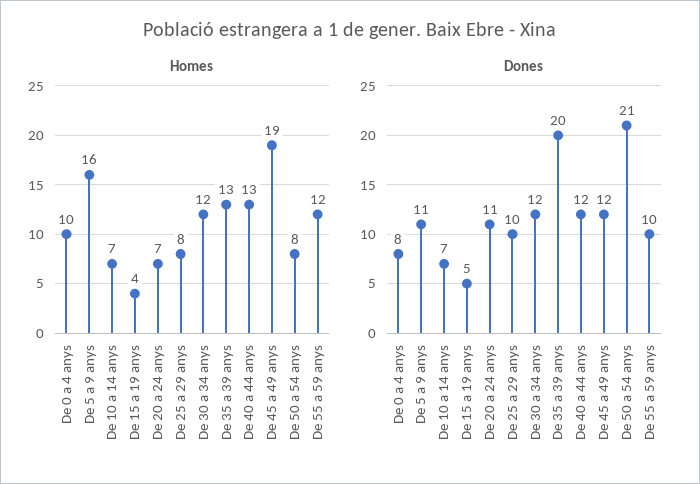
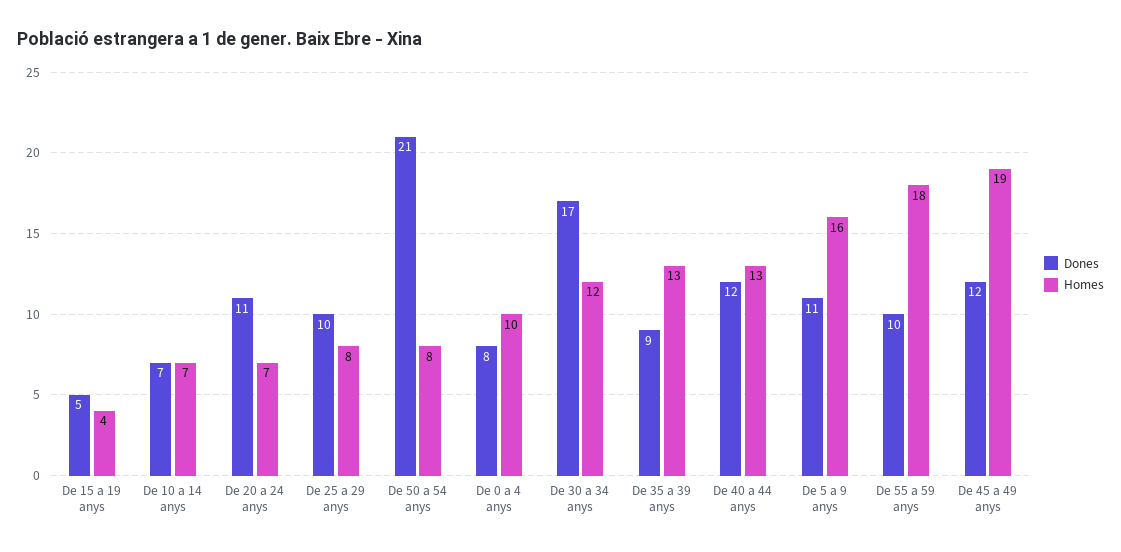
  {
    "Homes": {
      "De 0 a 4 anys": 10,
      "De 5 a 9 anys": 16,
      "De 10 a 14 anys": 7,
      "De 15 a 19 anys": 4,
      "De 20 a 24 anys": 7,
      "De 25 a 29 anys": 8,
      "De 30 a 34 anys": 12,
      "De 35 a 39 anys": 13,
      "De 40 a 44 anys": 13,
      "De 45 a 49 anys": 19,
      "De 50 a 54 anys": 8,
-     "De 55 a 59 anys": 12
+     "De 55 a 59 anys": 18
    },
    "Dones": {
      "De 0 a 4 anys": 8,
      "De 5 a 9 anys": 11,
      "De 10 a 14 anys": 7,
      "De 15 a 19 anys": 5,
      "De 20 a 24 anys": 11,
      "De 25 a 29 anys": 10,
-     "De 30 a 34 anys": 12,
+     "De 30 a 34 anys": 17,
-     "De 35 a 39 anys": 20,
+     "De 35 a 39 anys": 9,
      "De 40 a 44 anys": 12,
      "De 45 a 49 anys": 12,
      "De 50 a 54 anys": 21,
      "De 55 a 59 anys": 10
    }
  }

